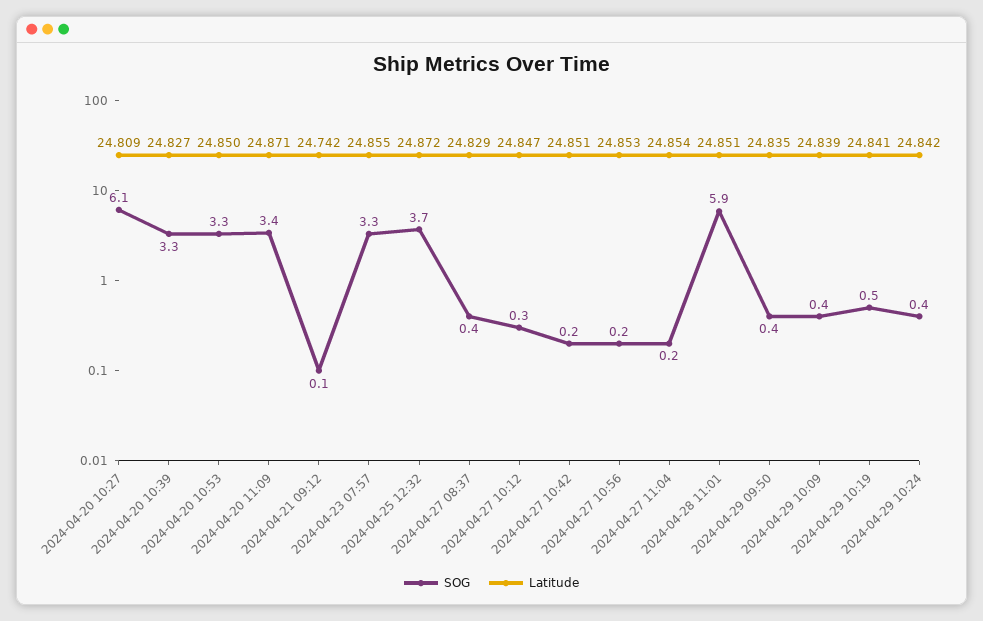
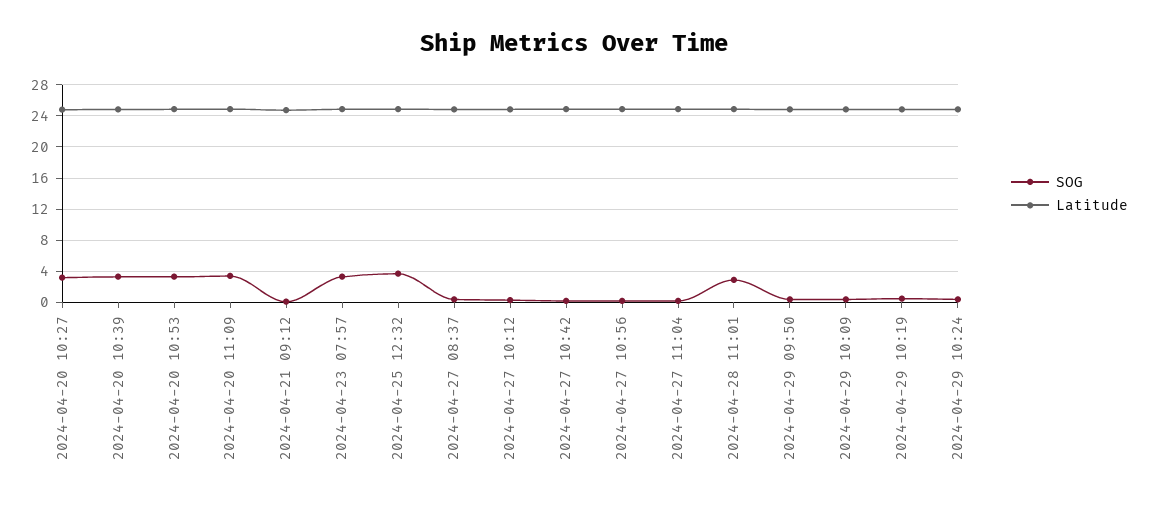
  {
    "SOG": {
-     "2024-04-20 10:27": 6.1,
+     "2024-04-20 10:27": 3,
      "2024-04-20 10:39": 3.3,
      "2024-04-20 10:53": 3.3,
      "2024-04-20 11:09": 3.4,
      "2024-04-21 09:12": 0.1,
      "2024-04-23 07:57": 3.3,
      "2024-04-25 12:32": 3.7,
      "2024-04-27 08:37": 0.4,
      "2024-04-27 10:12": 0.3,
      "2024-04-27 10:42": 0.2,
      "2024-04-27 10:56": 0.2,
      "2024-04-27 11:04": 0.2,
-     "2024-04-28 11:01": 5.9,
+     "2024-04-28 11:01": 3,
      "2024-04-29 09:50": 0.4,
      "2024-04-29 10:09": 0.4,
      "2024-04-29 10:19": 0.5,
      "2024-04-29 10:24": 0.4
    },
    "Latitude": {
      "2024-04-20 10:27": 24.809,
      "2024-04-20 10:39": 24.827,
      "2024-04-20 10:53": 24.85,
      "2024-04-20 11:09": 24.871,
      "2024-04-21 09:12": 24.742,
      "2024-04-23 07:57": 24.855,
      "2024-04-25 12:32": 24.872,
      "2024-04-27 08:37": 24.829,
      "2024-04-27 10:12": 24.847,
      "2024-04-27 10:42": 24.851,
      "2024-04-27 10:56": 24.853,
      "2024-04-27 11:04": 24.854,
      "2024-04-28 11:01": 24.851,
      "2024-04-29 09:50": 24.835,
      "2024-04-29 10:09": 24.839,
      "2024-04-29 10:19": 24.841,
      "2024-04-29 10:24": 24.842
    }
  }

